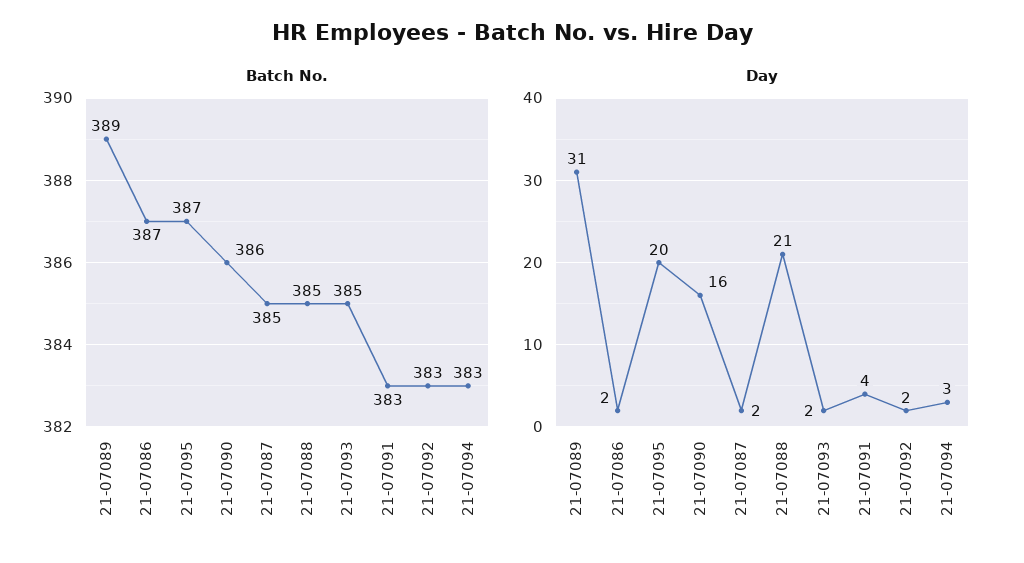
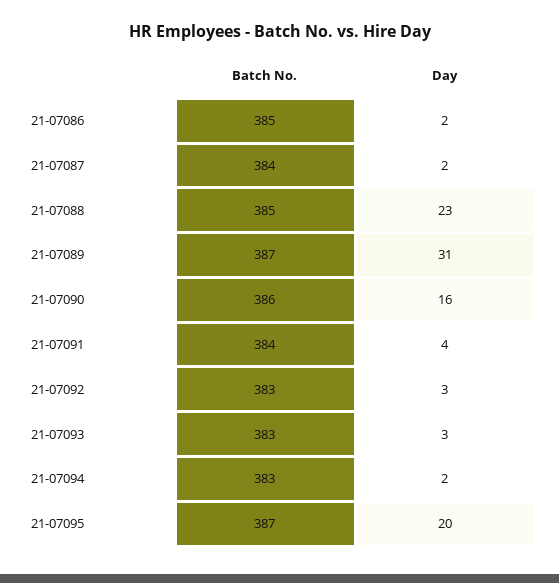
  {
    "Batch No.": {
-     "21-07089": 389,
+     "21-07089": 387,
-     "21-07086": 387,
+     "21-07086": 385,
      "21-07095": 387,
      "21-07090": 386,
-     "21-07087": 385,
+     "21-07087": 384,
      "21-07088": 385,
-     "21-07093": 385,
+     "21-07093": 383,
-     "21-07091": 383,
+     "21-07091": 384,
      "21-07092": 383,
      "21-07094": 383
    },
    "Day": {
      "21-07089": 31,
      "21-07086": 2,
      "21-07095": 20,
      "21-07090": 16,
      "21-07087": 2,
-     "21-07088": 21,
+     "21-07088": 23,
-     "21-07093": 2,
+     "21-07093": 3,
      "21-07091": 4,
-     "21-07092": 2,
+     "21-07092": 3,
-     "21-07094": 3
+     "21-07094": 2
    }
  }

